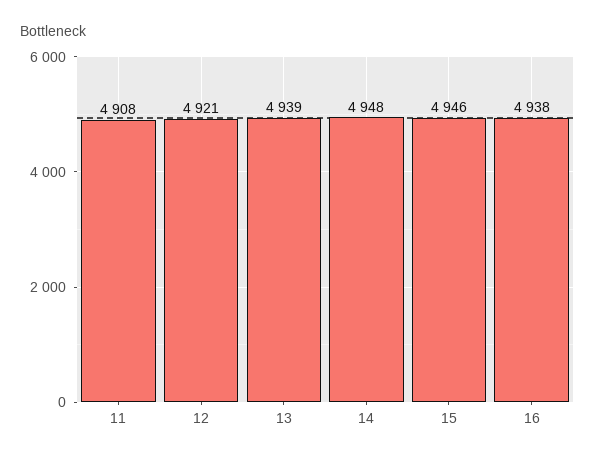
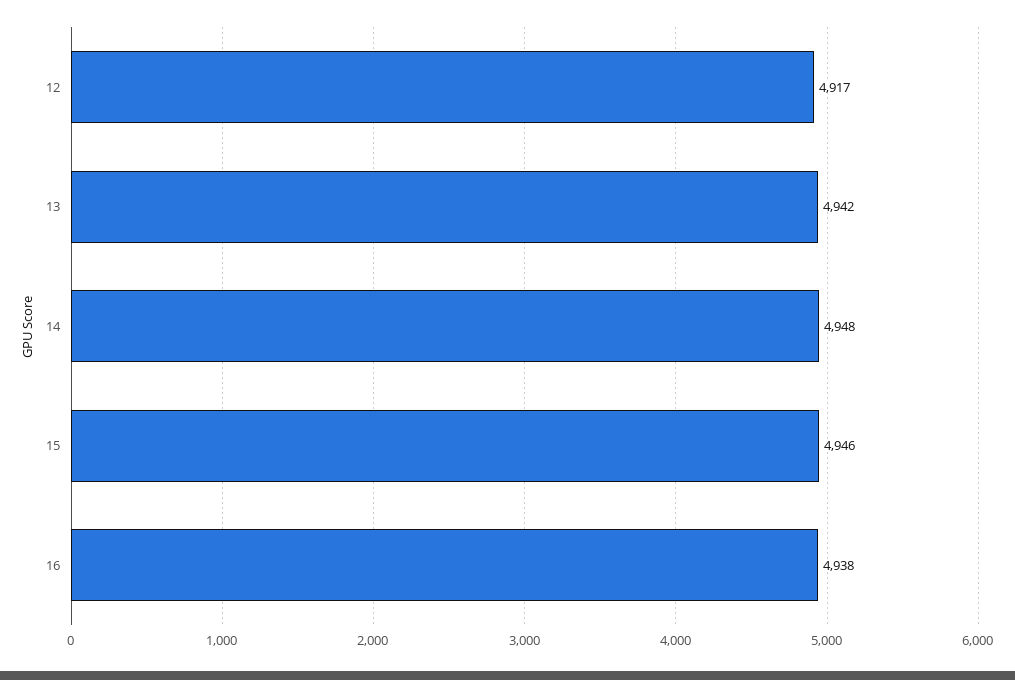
  {
-   "11": 4908,
-   "12": 4921,
+   "12": 4917,
-   "13": 4939,
+   "13": 4942,
    "14": 4948,
    "15": 4946,
    "16": 4938
  }

